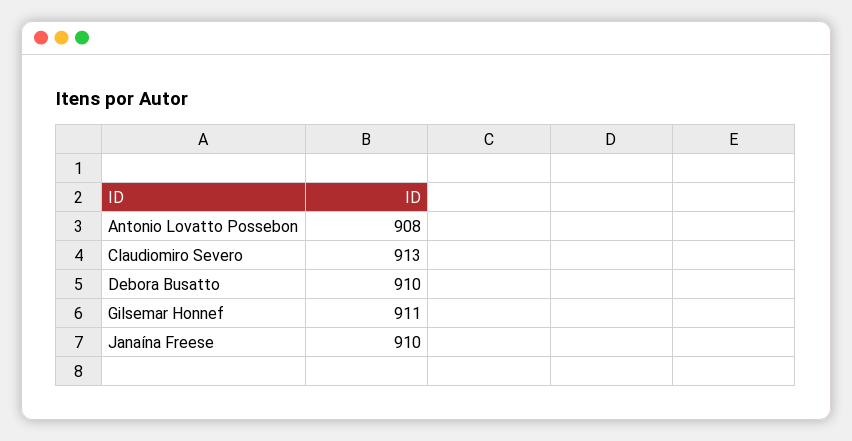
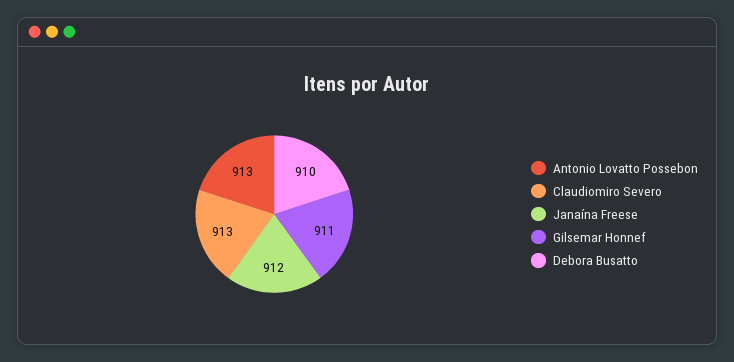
  {
-   "Antonio Lovatto Possebon": 908,
+   "Antonio Lovatto Possebon": 913,
    "Claudiomiro Severo": 913,
    "Debora Busatto": 910,
    "Gilsemar Honnef": 911,
-   "Janaína Freese": 910
+   "Janaína Freese": 912
  }

